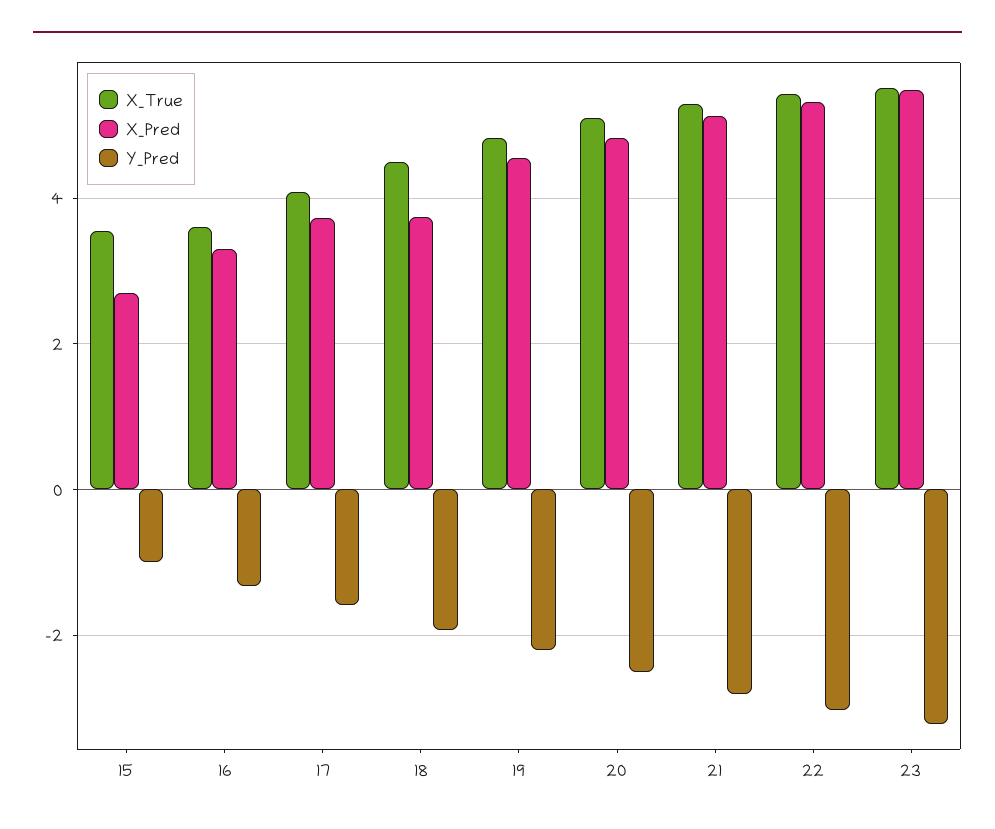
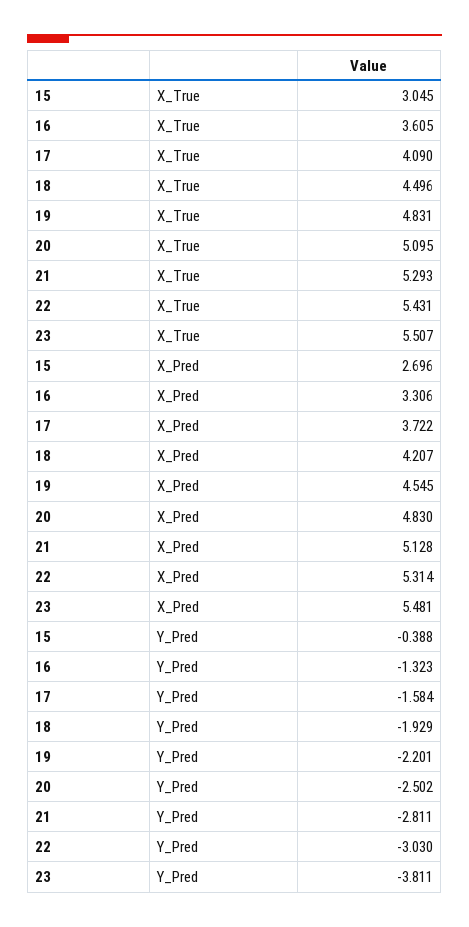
  {
    "X_True": {
-     "15": 3.6,
+     "15": 3.045,
      "16": 3.605,
      "17": 4.09,
      "18": 4.496,
      "19": 4.831,
      "20": 5.095,
      "21": 5.293,
      "22": 5.431,
      "23": 5.507
    },
    "X_Pred": {
      "15": 2.696,
      "16": 3.306,
      "17": 3.722,
-     "18": 3.8,
+     "18": 4.207,
      "19": 4.545,
      "20": 4.83,
      "21": 5.128,
      "22": 5.314,
      "23": 5.481
    },
    "Y_Pred": {
-     "15": -1,
+     "15": -0.388,
      "16": -1.323,
      "17": -1.584,
      "18": -1.929,
      "19": -2.201,
      "20": -2.502,
      "21": -2.811,
      "22": -3.03,
-     "23": -3.2
+     "23": -3.811
    }
  }

